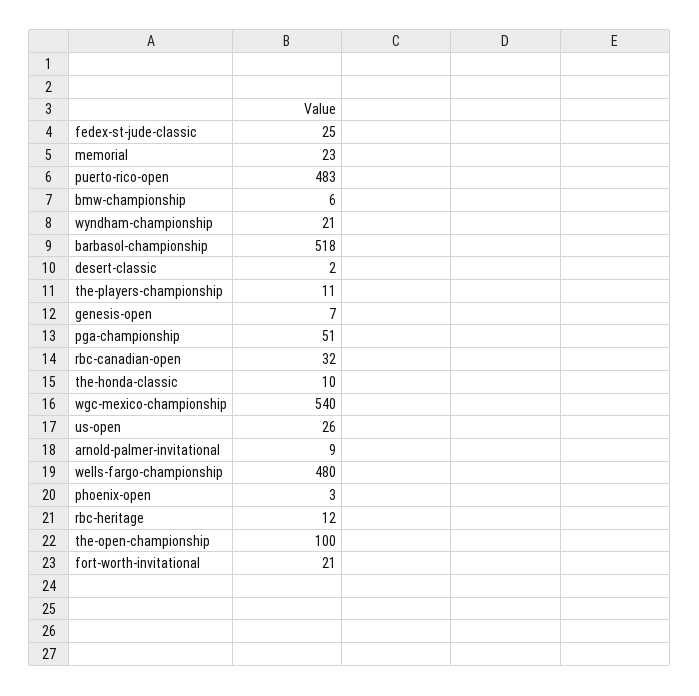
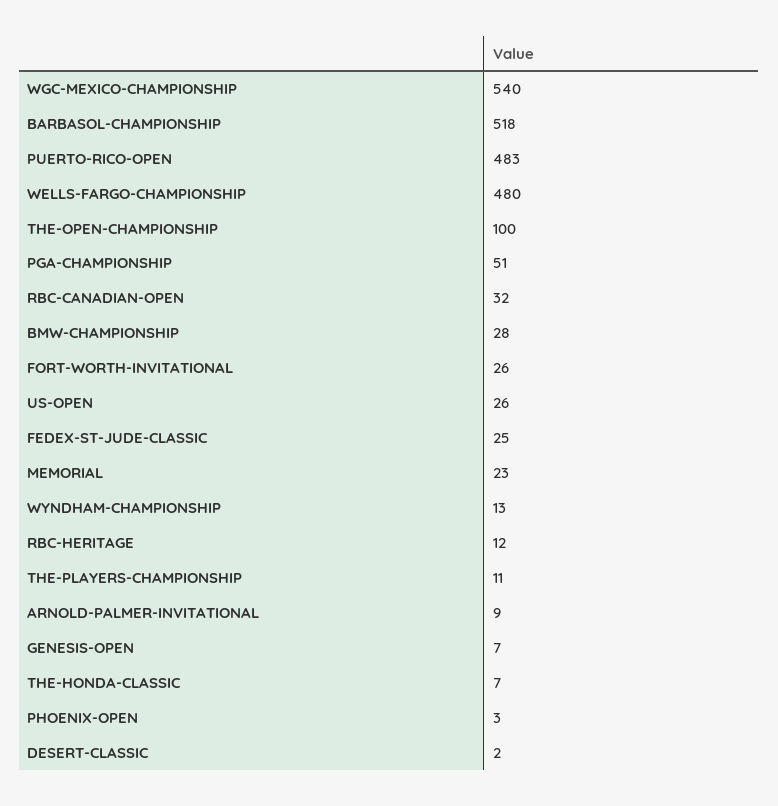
  {
    "fedex-st-jude-classic": 25,
    "memorial": 23,
    "puerto-rico-open": 483,
-   "bmw-championship": 6,
+   "bmw-championship": 28,
-   "wyndham-championship": 21,
+   "wyndham-championship": 13,
    "barbasol-championship": 518,
    "desert-classic": 2,
    "the-players-championship": 11,
    "genesis-open": 7,
    "pga-championship": 51,
    "rbc-canadian-open": 32,
-   "the-honda-classic": 10,
+   "the-honda-classic": 7,
    "wgc-mexico-championship": 540,
    "us-open": 26,
    "arnold-palmer-invitational": 9,
    "wells-fargo-championship": 480,
    "phoenix-open": 3,
    "rbc-heritage": 12,
    "the-open-championship": 100,
-   "fort-worth-invitational": 21
+   "fort-worth-invitational": 26
  }

